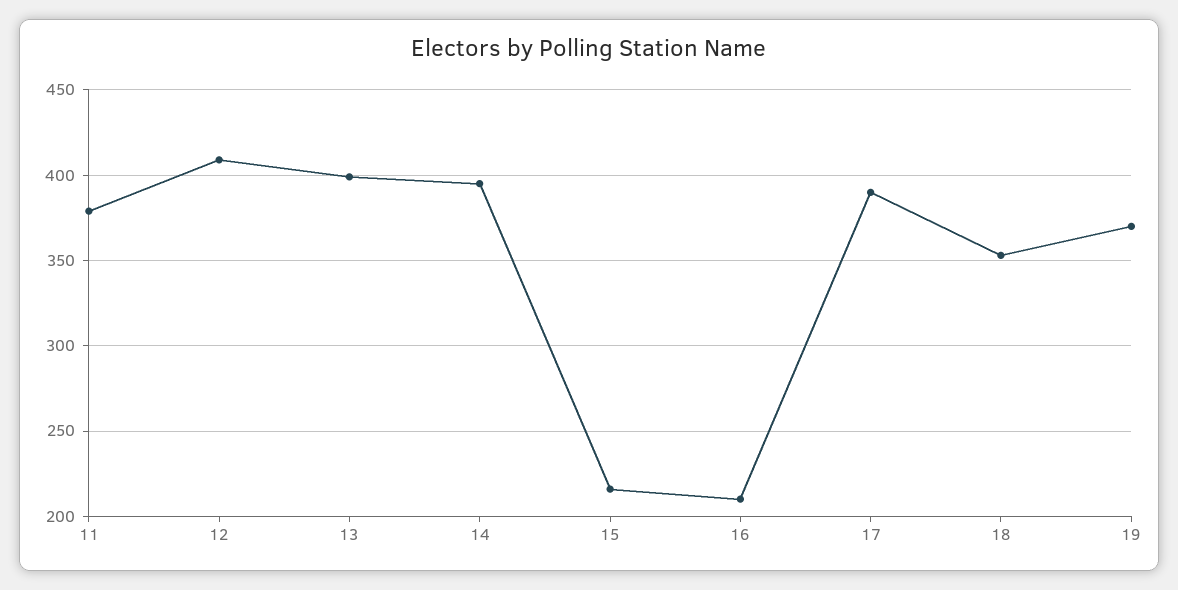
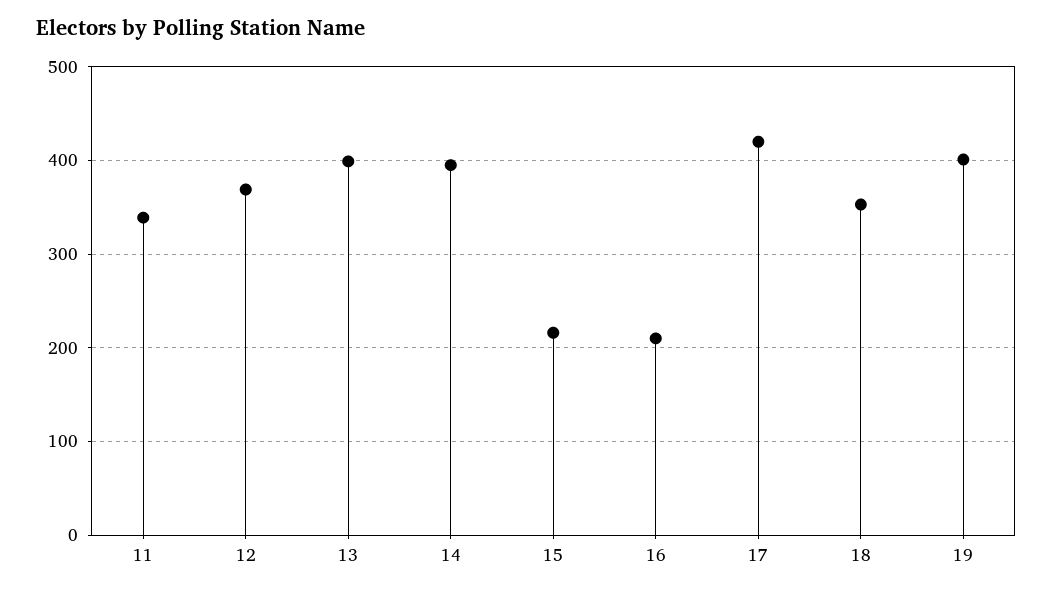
  {
-   "11": 380,
+   "11": 340,
-   "12": 410,
+   "12": 370,
    "13": 400,
    "14": 395,
    "15": 215,
    "16": 210,
-   "17": 390,
+   "17": 420,
    "18": 355,
-   "19": 370
+   "19": 400
  }

